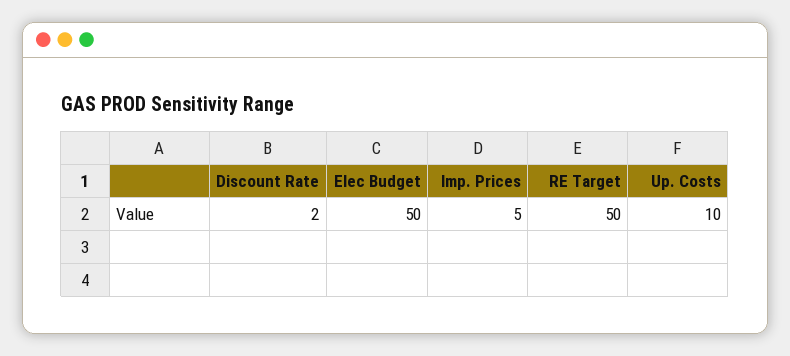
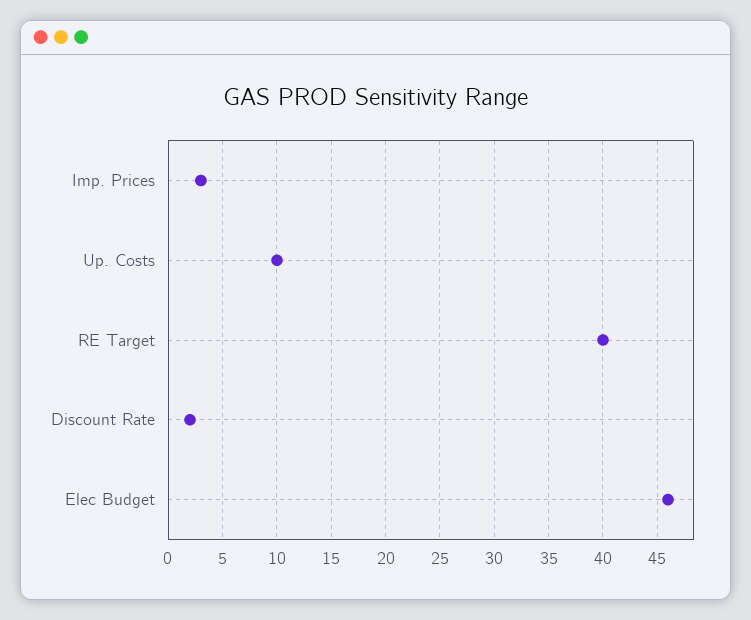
  {
    "Discount Rate": 2,
-   "Elec Budget": 50,
+   "Elec Budget": 46,
-   "Imp. Prices": 5,
+   "Imp. Prices": 3,
-   "RE Target": 50,
+   "RE Target": 40,
    "Up. Costs": 10
  }

